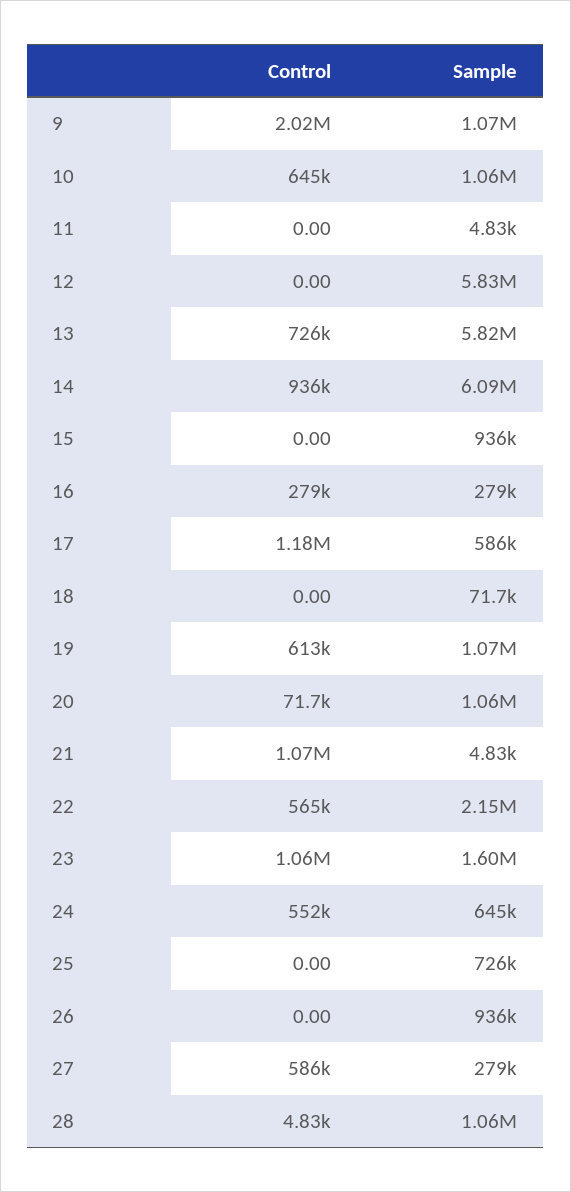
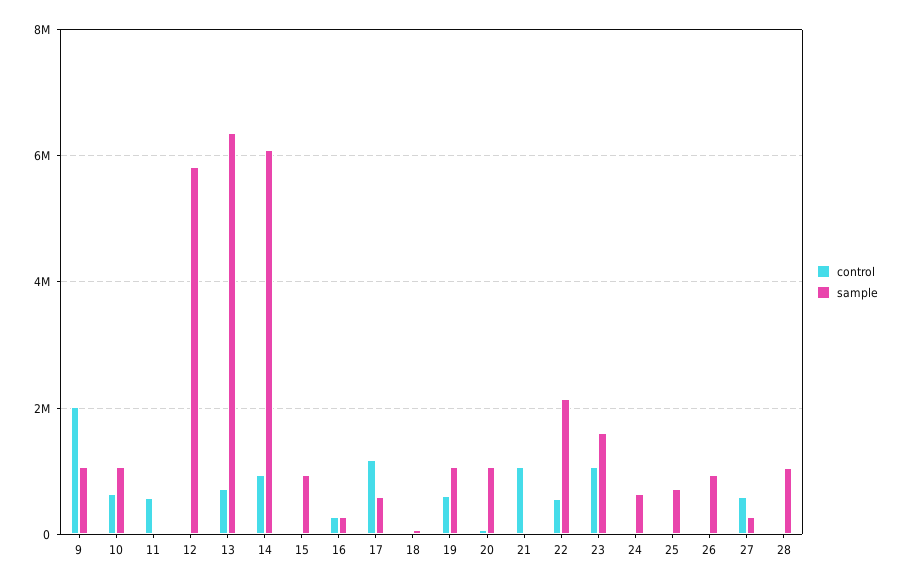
  {
    "Control": {
      "9": 2020000,
      "10": 645000,
-     "11": 0,
+     "11": 600000,
      "12": 0,
      "13": 726000,
      "14": 936000,
      "15": 0,
      "16": 279000,
      "17": 1180000,
      "18": 0,
      "19": 613000,
      "20": 71700,
      "21": 1070000,
      "22": 565000,
      "23": 1060000,
-     "24": 552000,
+     "24": 0,
      "25": 0,
      "26": 0,
      "27": 586000,
      "28": 4830
    },
    "Sample": {
      "9": 1070000,
      "10": 1060000,
      "11": 4830,
      "12": 5830000,
-     "13": 5820000,
+     "13": 6400000,
      "14": 6090000,
      "15": 936000,
      "16": 279000,
      "17": 586000,
      "18": 71700,
      "19": 1070000,
      "20": 1060000,
      "21": 4830,
      "22": 2150000,
      "23": 1600000,
      "24": 645000,
      "25": 726000,
      "26": 936000,
      "27": 279000,
      "28": 1060000
    }
  }

